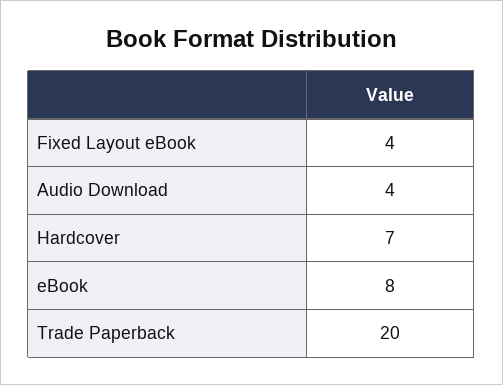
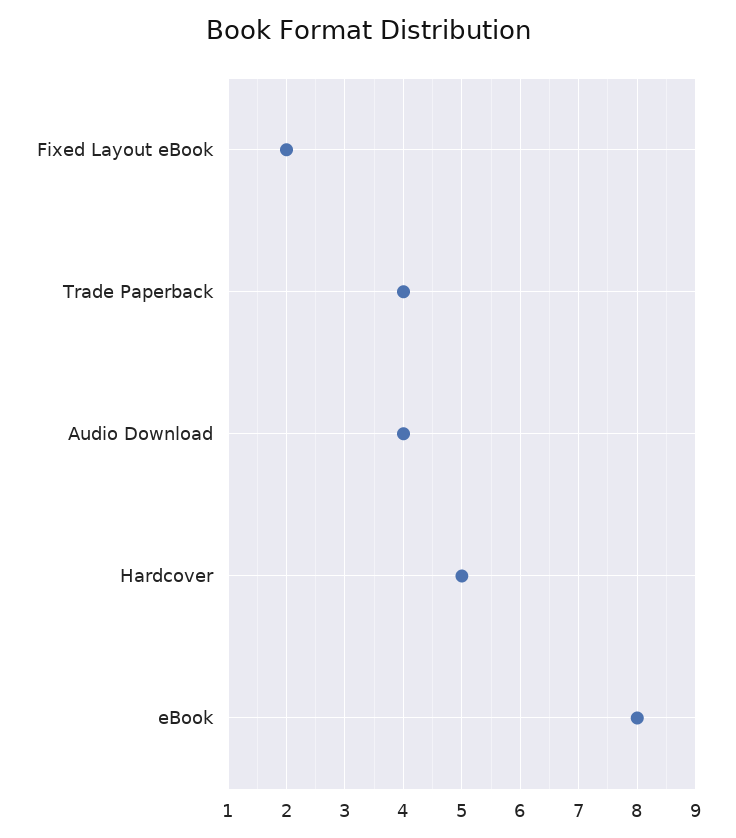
  {
-   "Fixed Layout eBook": 4,
+   "Fixed Layout eBook": 2,
    "Audio Download": 4,
-   "Hardcover": 7,
+   "Hardcover": 5,
    "eBook": 8,
-   "Trade Paperback": 20
+   "Trade Paperback": 4
  }

